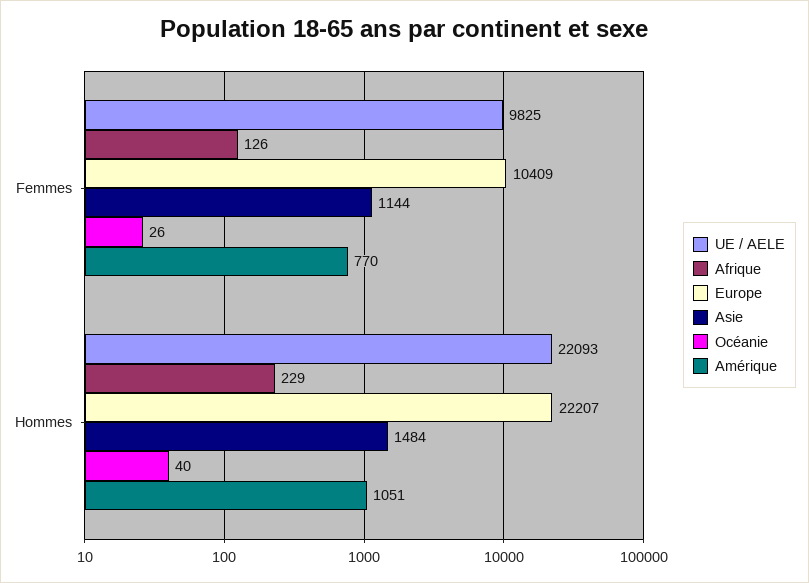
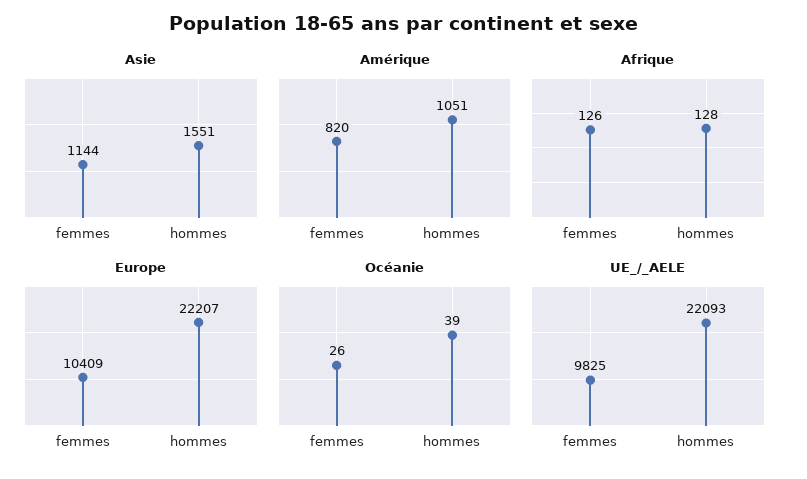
  {
    "UE / AELE": {
      "Femmes": 9825,
      "Hommes": 22093
    },
    "Afrique": {
      "Femmes": 126,
-     "Hommes": 229
+     "Hommes": 128
    },
    "Europe": {
      "Femmes": 10409,
      "Hommes": 22207
    },
    "Asie": {
      "Femmes": 1144,
-     "Hommes": 1484
+     "Hommes": 1551
    },
    "Océanie": {
      "Femmes": 26,
-     "Hommes": 40
+     "Hommes": 39
    },
    "Amérique": {
-     "Femmes": 770,
+     "Femmes": 820,
      "Hommes": 1051
    }
  }

